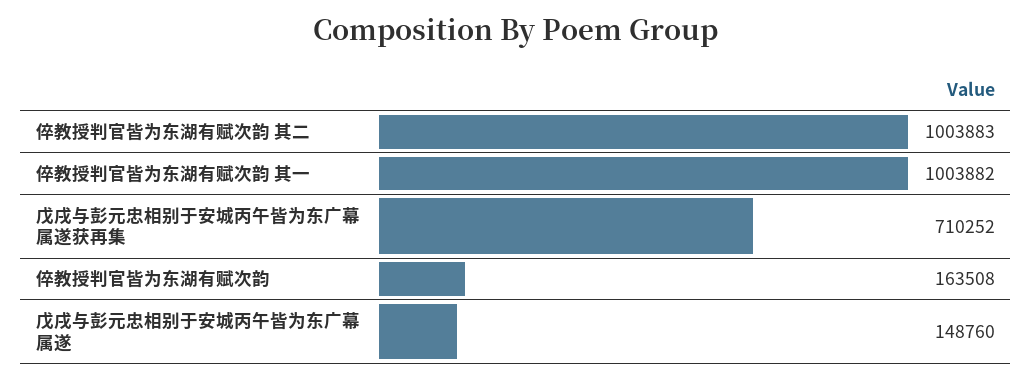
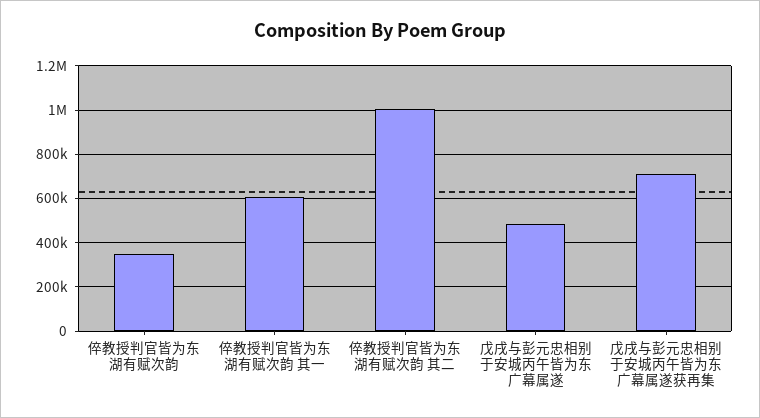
  {
    "倅教授判官皆为东湖有赋次韵 其二": 1003883,
-   "倅教授判官皆为东湖有赋次韵 其一": 1003882,
+   "倅教授判官皆为东湖有赋次韵 其一": 600000,
    "戊戌与彭元忠相别于安城丙午皆为东广幕属遂获再集": 710252,
-   "倅教授判官皆为东湖有赋次韵": 163508,
+   "倅教授判官皆为东湖有赋次韵": 350000,
-   "戊戌与彭元忠相别于安城丙午皆为东广幕属遂": 148760
+   "戊戌与彭元忠相别于安城丙午皆为东广幕属遂": 500000
  }

